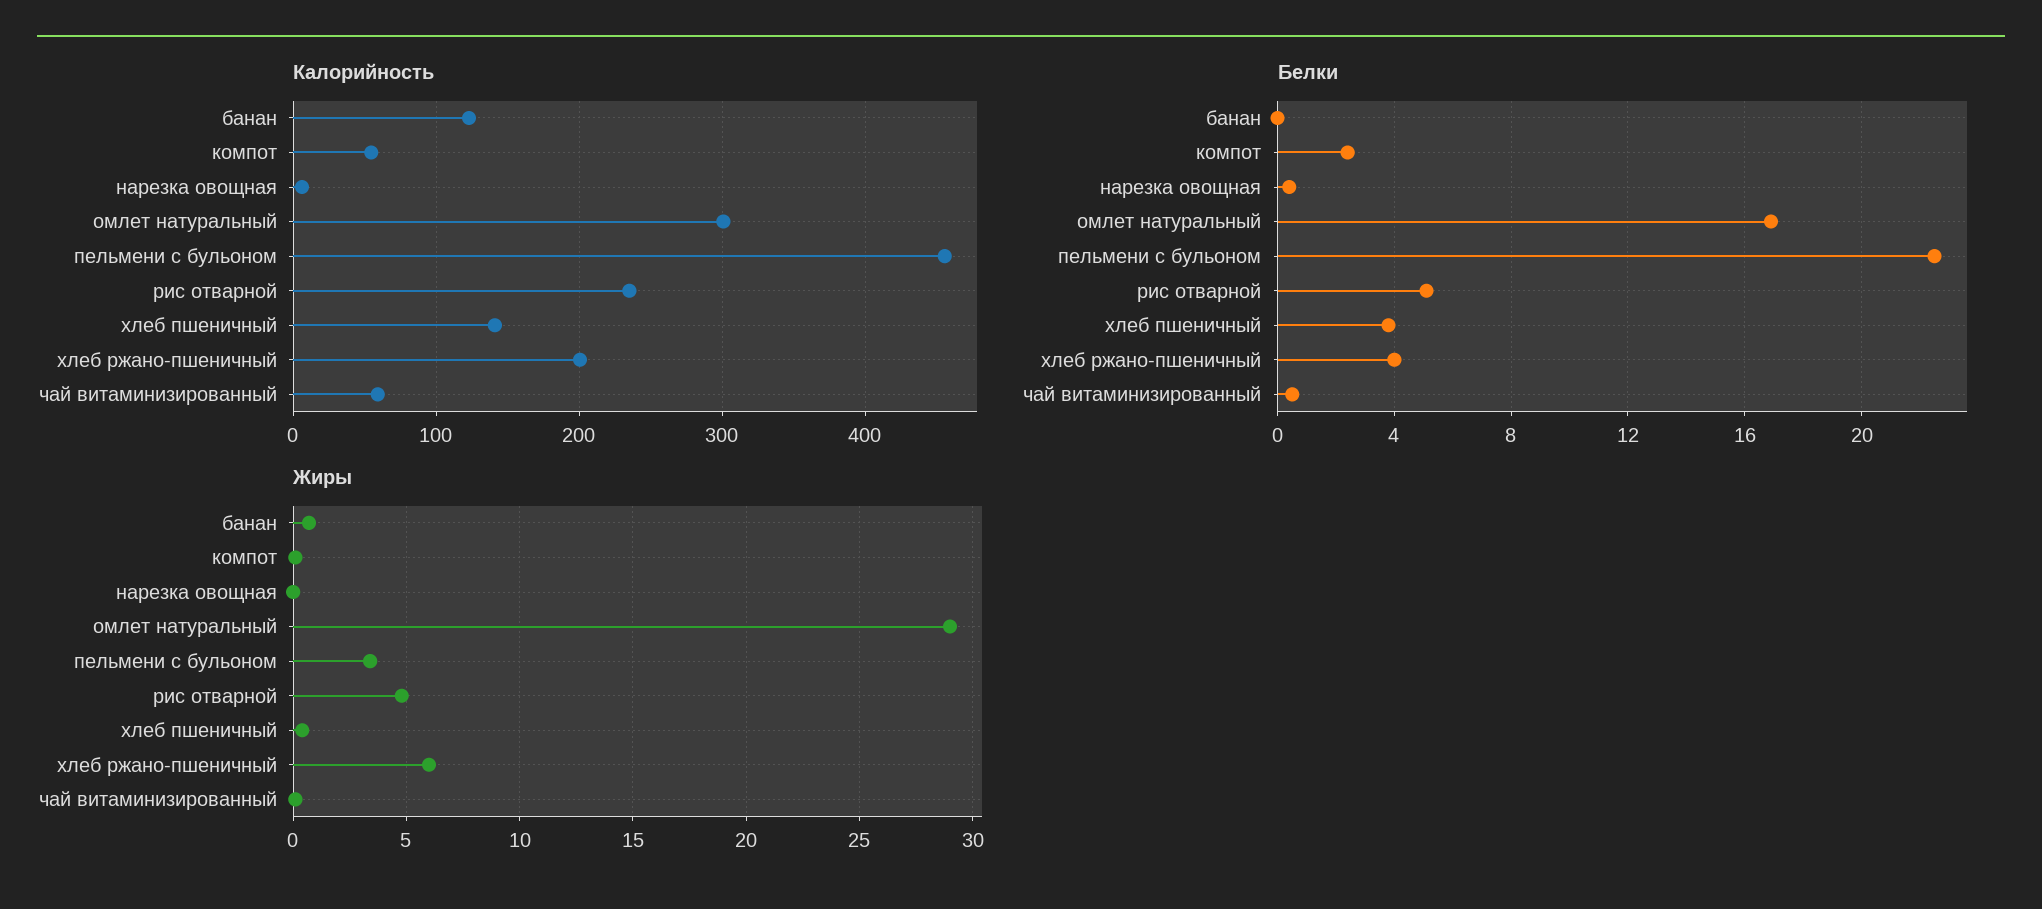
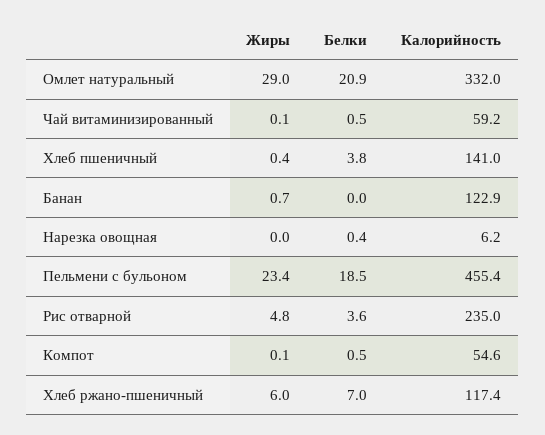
  {
    "Калорийность": {
      "банан": 122.9,
      "компот": 54.6,
      "нарезка овощная": 6.2,
-     "омлет натуральный": 300,
+     "омлет натуральный": 332,
      "пельмени с бульоном": 455.4,
      "рис отварной": 235,
      "хлеб пшеничный": 141,
-     "хлеб ржано-пшеничный": 200,
+     "хлеб ржано-пшеничный": 117.4,
      "чай витаминизированный": 59.2
    },
    "Белки": {
      "банан": 0,
-     "компот": 2.5,
+     "компот": 0.5,
      "нарезка овощная": 0.4,
-     "омлет натуральный": 17,
+     "омлет натуральный": 20.9,
-     "пельмени с бульоном": 22.5,
+     "пельмени с бульоном": 18.5,
-     "рис отварной": 5,
+     "рис отварной": 3.6,
      "хлеб пшеничный": 3.8,
-     "хлеб ржано-пшеничный": 4,
+     "хлеб ржано-пшеничный": 7,
      "чай витаминизированный": 0.5
    },
    "Жиры": {
      "банан": 0.7,
      "компот": 0.1,
      "нарезка овощная": 0,
      "омлет натуральный": 29,
-     "пельмени с бульоном": 3.5,
+     "пельмени с бульоном": 23.4,
      "рис отварной": 4.8,
      "хлеб пшеничный": 0.4,
      "хлеб ржано-пшеничный": 6,
      "чай витаминизированный": 0.1
    }
  }

